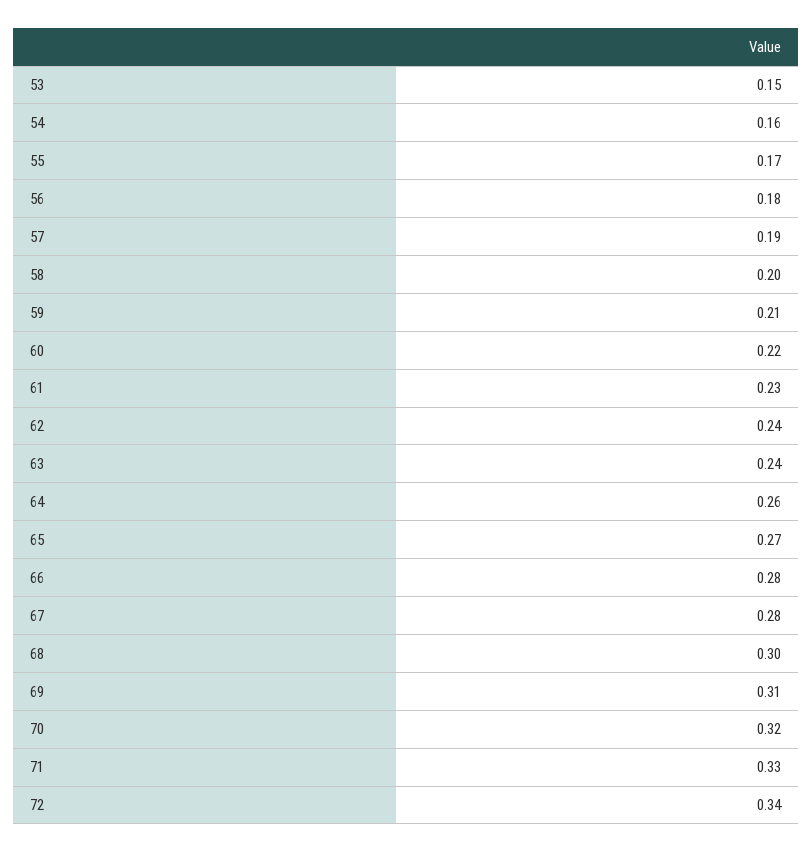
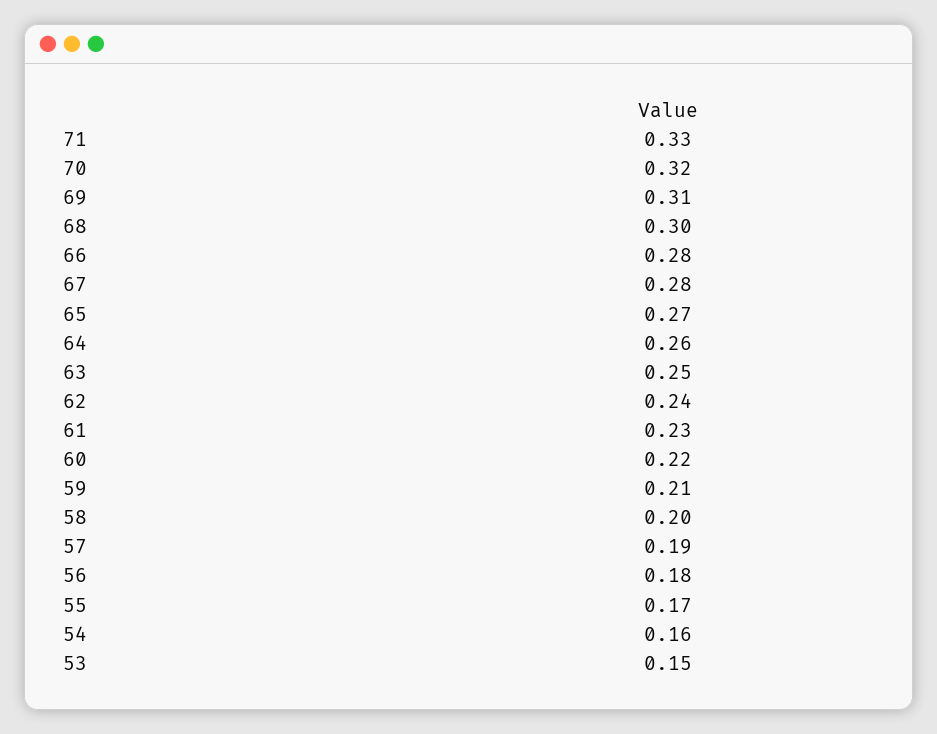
  {
    "53": 0.15,
    "54": 0.16,
    "55": 0.17,
    "56": 0.18,
    "57": 0.19,
    "58": 0.2,
    "59": 0.21,
    "60": 0.22,
    "61": 0.23,
    "62": 0.24,
-   "63": 0.24,
+   "63": 0.25,
    "64": 0.26,
    "65": 0.27,
    "66": 0.28,
    "67": 0.28,
    "68": 0.3,
    "69": 0.31,
    "70": 0.32,
-   "71": 0.33,
+   "71": 0.33
-   "72": 0.34
  }

